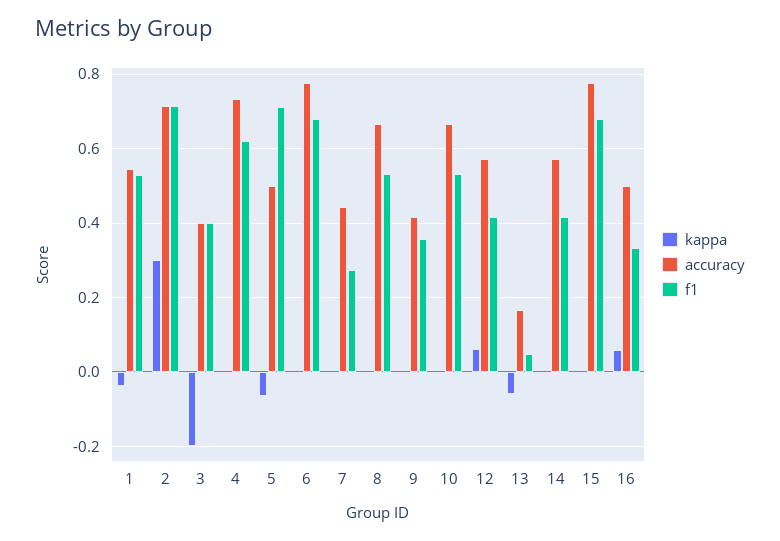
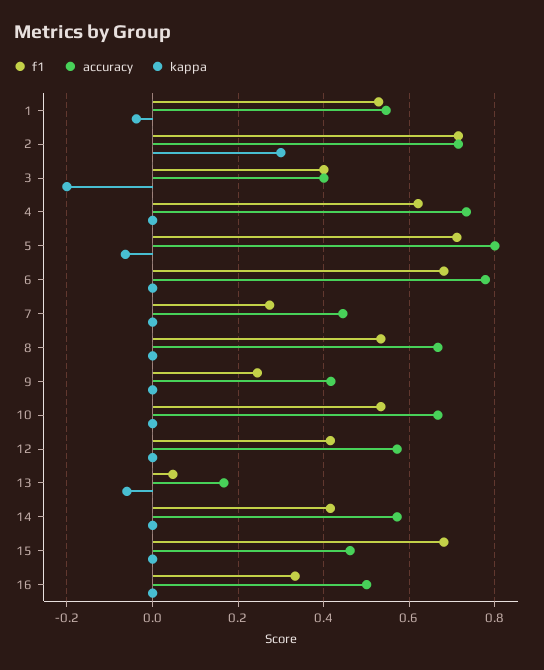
  {
    "kappa": {
      "1": -0.04,
      "2": 0.3,
      "3": -0.2,
      "4": 0,
      "5": -0.06,
      "6": 0,
      "7": 0,
      "8": 0,
      "9": 0,
      "10": 0,
-     "12": 0.06,
+     "12": 0,
      "13": -0.06,
      "14": 0,
      "15": 0,
-     "16": 0.06
+     "16": 0
    },
    "accuracy": {
      "1": 0.54,
      "2": 0.72,
      "3": 0.4,
      "4": 0.74,
-     "5": 0.5,
+     "5": 0.8,
      "6": 0.78,
      "7": 0.44,
      "8": 0.66,
      "9": 0.42,
      "10": 0.66,
      "12": 0.58,
      "13": 0.16,
      "14": 0.58,
-     "15": 0.78,
+     "15": 0.46,
      "16": 0.5
    },
    "f1": {
      "1": 0.52,
      "2": 0.72,
      "3": 0.4,
      "4": 0.62,
      "5": 0.72,
      "6": 0.68,
      "7": 0.28,
      "8": 0.54,
-     "9": 0.36,
+     "9": 0.24,
      "10": 0.54,
      "12": 0.42,
      "13": 0.04,
      "14": 0.42,
      "15": 0.68,
      "16": 0.34
    }
  }

